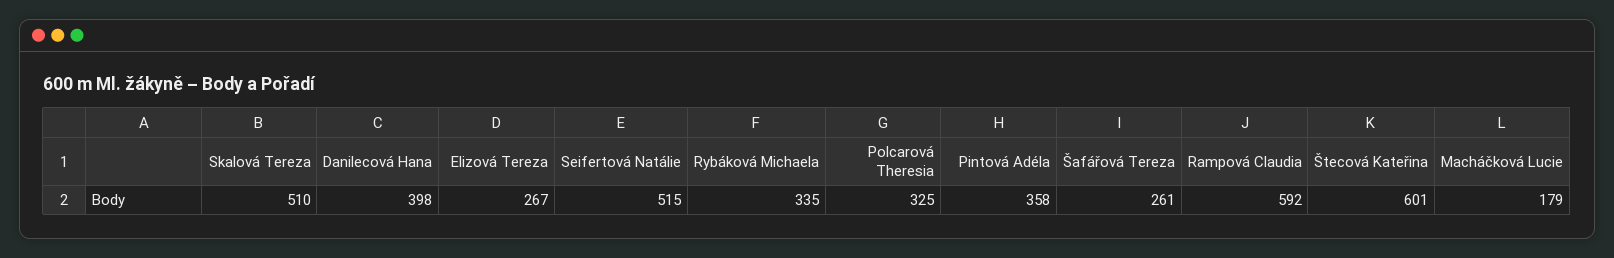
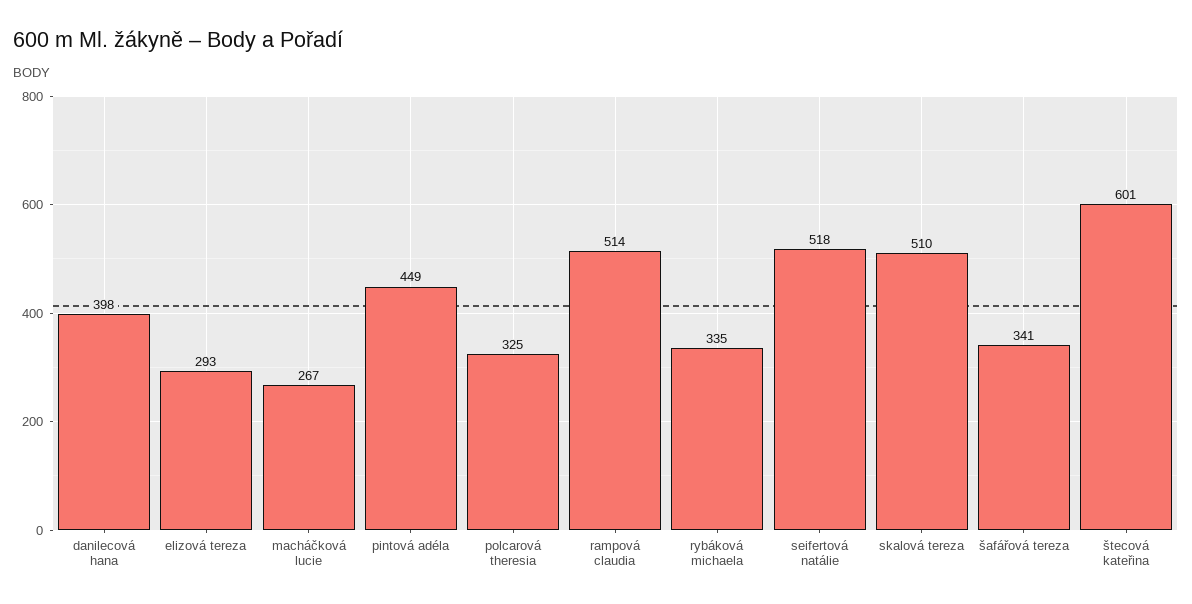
  {
    "Skalová Tereza": 510,
    "Danilecová Hana": 398,
-   "Elizová Tereza": 267,
+   "Elizová Tereza": 293,
-   "Seifertová Natálie": 515,
+   "Seifertová Natálie": 518,
    "Rybáková Michaela": 335,
    "Polcarová Theresia": 325,
-   "Pintová Adéla": 358,
+   "Pintová Adéla": 449,
-   "Šafářová Tereza": 261,
+   "Šafářová Tereza": 341,
-   "Rampová Claudia": 592,
+   "Rampová Claudia": 514,
    "Štecová Kateřina": 601,
-   "Macháčková Lucie": 179
+   "Macháčková Lucie": 267
  }

